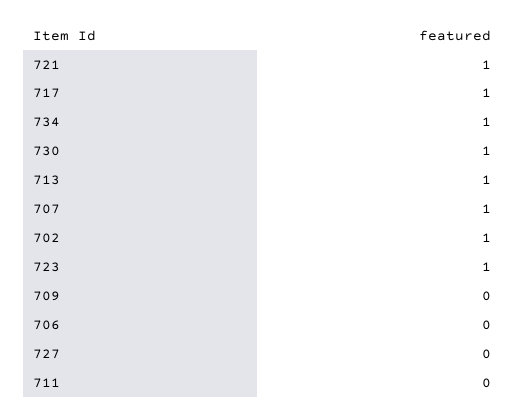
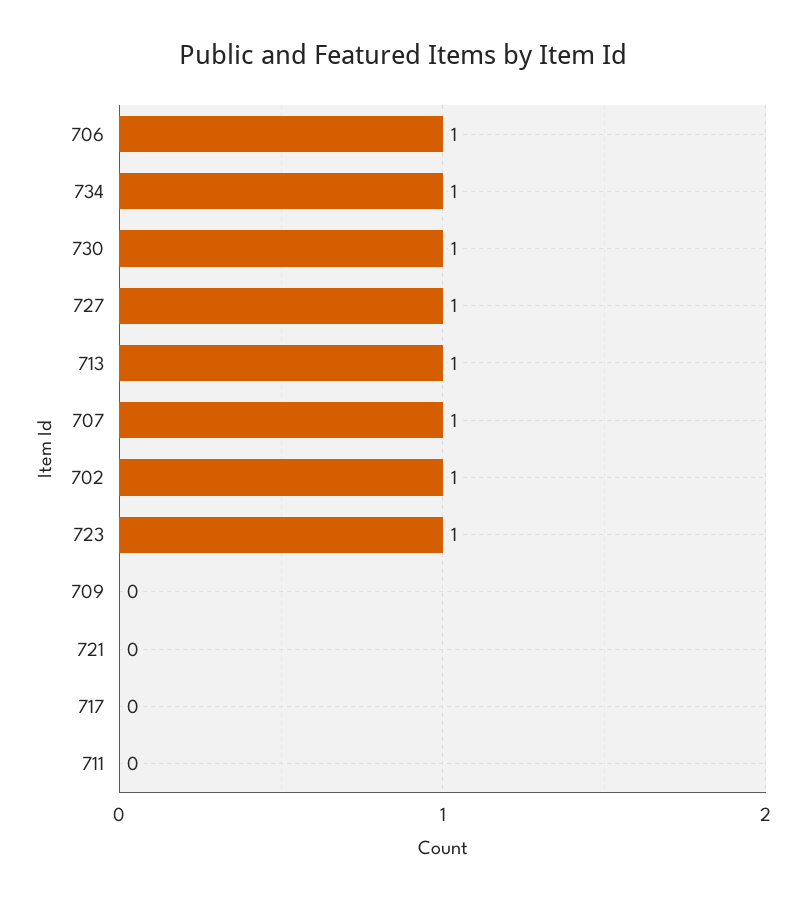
  {
-   "721": 1,
+   "721": 0,
-   "717": 1,
+   "717": 0,
    "734": 1,
    "730": 1,
    "713": 1,
    "707": 1,
    "702": 1,
    "723": 1,
    "709": 0,
-   "706": 0,
+   "706": 1,
-   "727": 0,
+   "727": 1,
    "711": 0
  }

